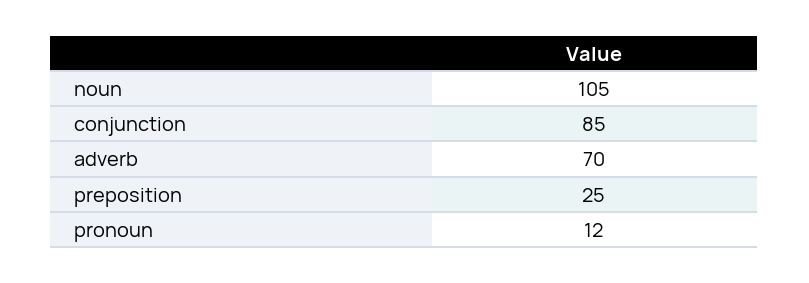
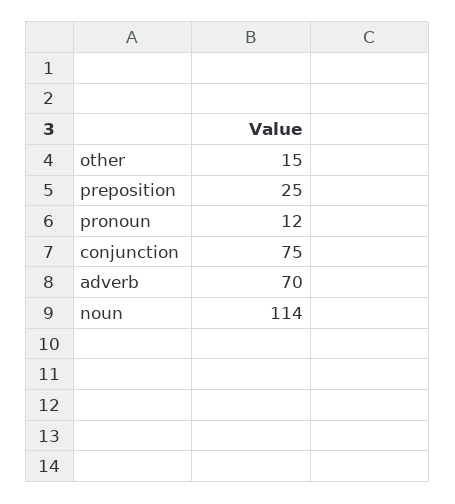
  {
-   "noun": 105,
+   "noun": 114,
-   "conjunction": 85,
+   "conjunction": 75,
    "adverb": 70,
    "preposition": 25,
-   "pronoun": 12
+   "pronoun": 12,
+   "other": 15
  }

